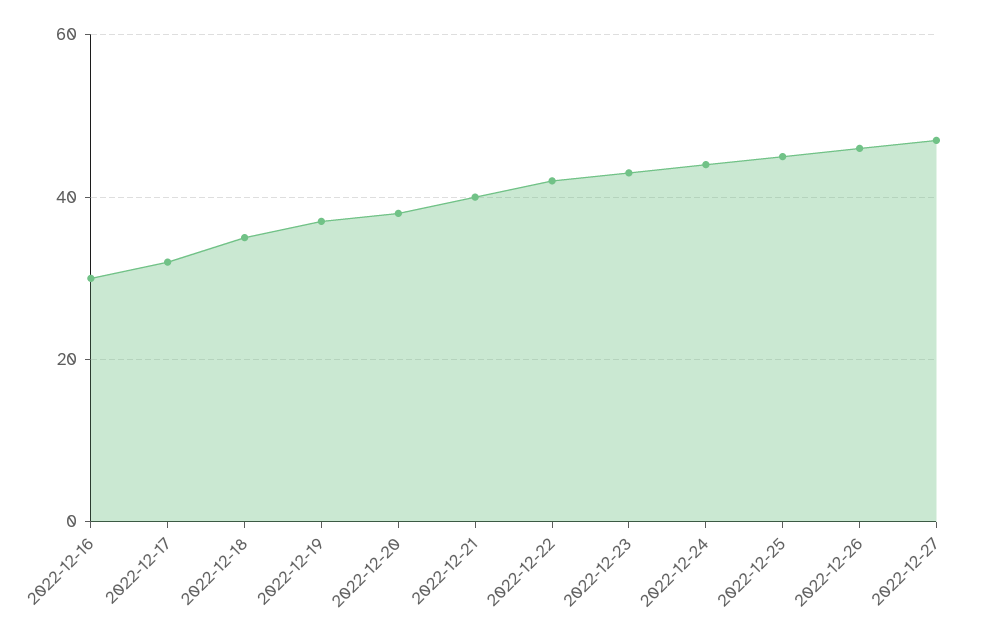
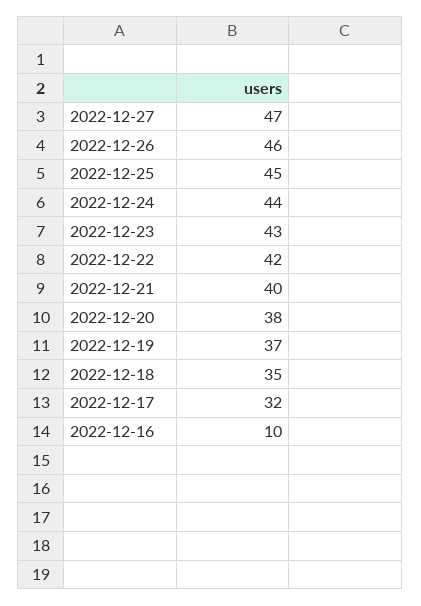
  {
-   "2022-12-16": 30,
+   "2022-12-16": 10,
    "2022-12-17": 32,
    "2022-12-18": 35,
    "2022-12-19": 37,
    "2022-12-20": 38,
    "2022-12-21": 40,
    "2022-12-22": 42,
    "2022-12-23": 43,
    "2022-12-24": 44,
    "2022-12-25": 45,
    "2022-12-26": 46,
    "2022-12-27": 47
  }

